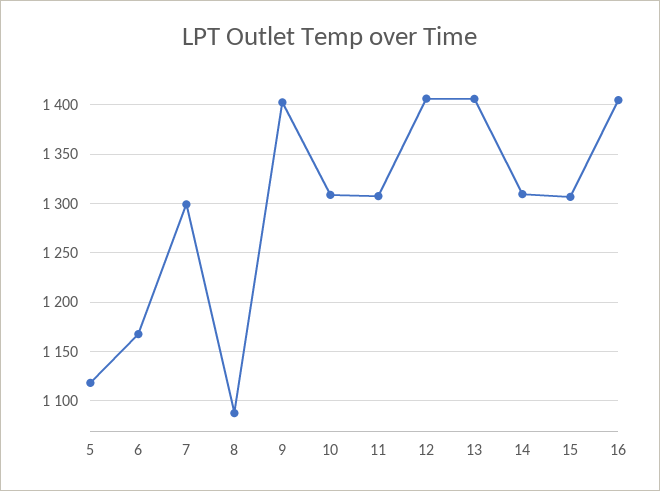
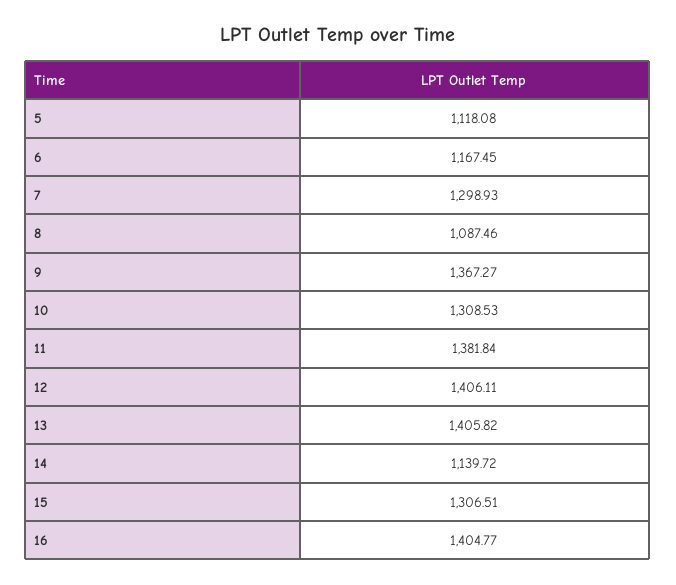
  {
    "5": 1118.08,
    "6": 1167.45,
    "7": 1298.93,
    "8": 1087.46,
-   "9": 1400,
+   "9": 1367.27,
    "10": 1308.53,
-   "11": 1310,
+   "11": 1381.84,
    "12": 1406.11,
    "13": 1405.82,
-   "14": 1310,
+   "14": 1139.72,
    "15": 1306.51,
    "16": 1404.77
  }

